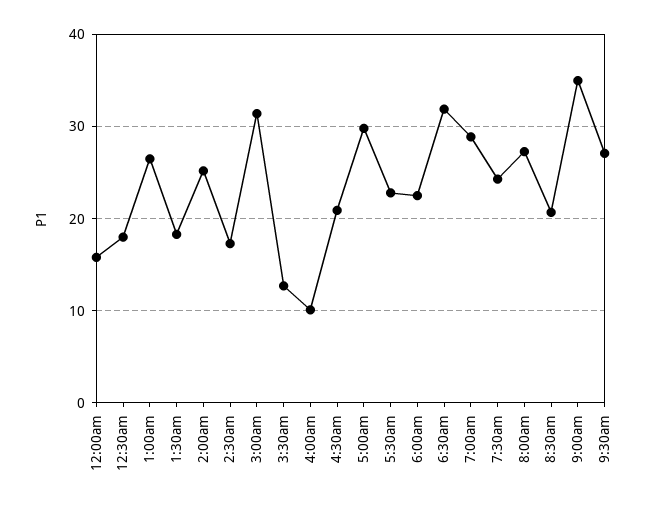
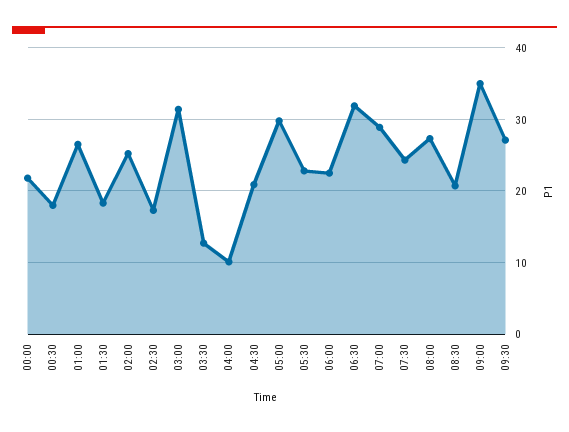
  {
-   "12:00am": 16,
+   "12:00am": 22,
    "12:30am": 18,
    "1:00am": 27,
    "1:30am": 18,
    "2:00am": 25,
    "2:30am": 17,
    "3:00am": 31,
    "3:30am": 13,
    "4:00am": 10,
    "4:30am": 21,
    "5:00am": 30,
    "5:30am": 23,
    "6:00am": 23,
    "6:30am": 32,
    "7:00am": 29,
    "7:30am": 24,
    "8:00am": 27,
    "8:30am": 21,
    "9:00am": 35,
    "9:30am": 27
  }

